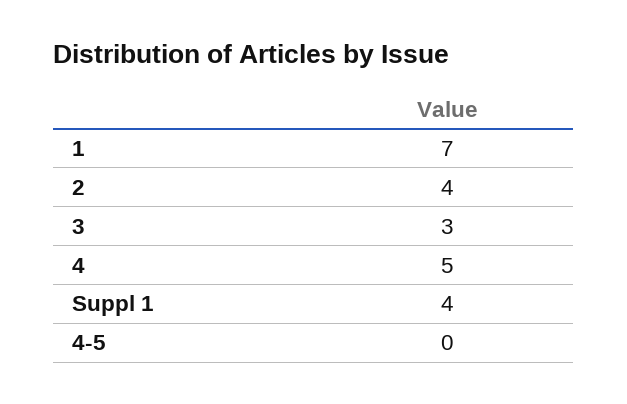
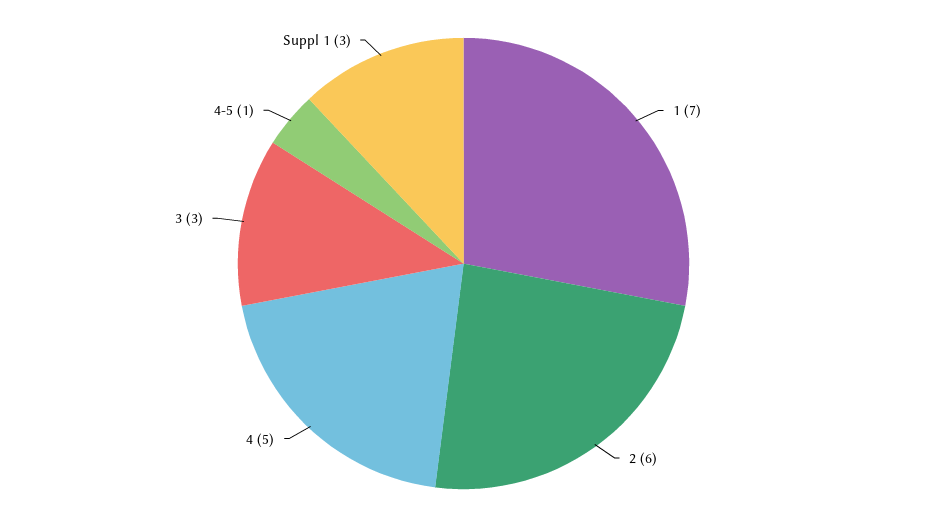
  {
    "1": 7,
-   "2": 4,
+   "2": 6,
    "3": 3,
    "4": 5,
-   "Suppl 1": 4,
+   "Suppl 1": 3,
-   "4-5": 0
+   "4-5": 1
  }

